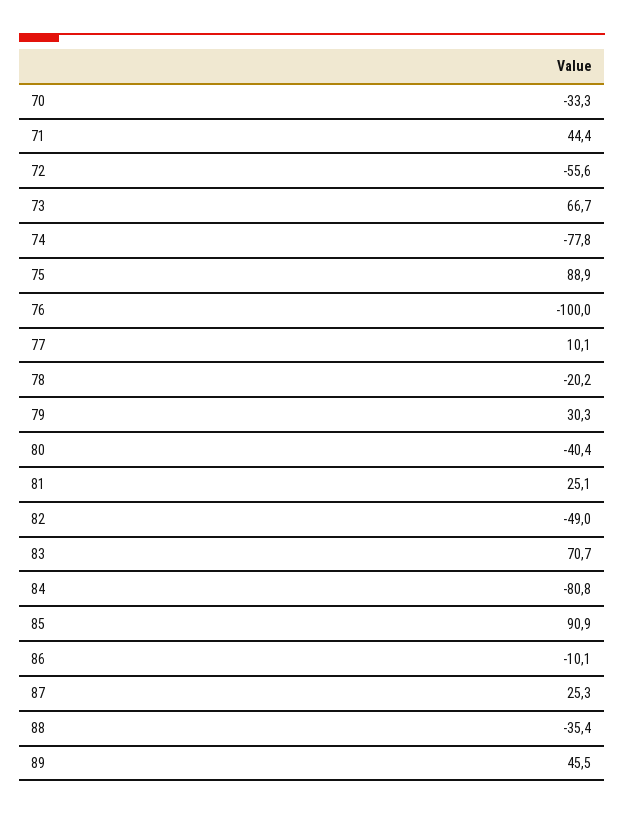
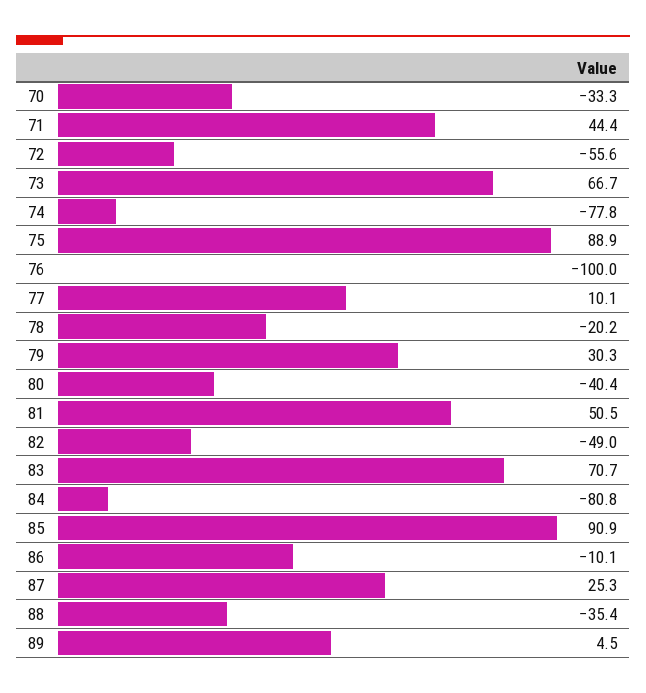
  {
    "70": -33.3,
    "71": 44.4,
    "72": -55.6,
    "73": 66.7,
    "74": -77.8,
    "75": 88.9,
    "76": -100,
    "77": 10.1,
    "78": -20.2,
    "79": 30.3,
    "80": -40.4,
-   "81": 25.1,
+   "81": 50.5,
    "82": -49,
    "83": 70.7,
    "84": -80.8,
    "85": 90.9,
    "86": -10.1,
    "87": 25.3,
    "88": -35.4,
-   "89": 45.5
+   "89": 4.5
  }

